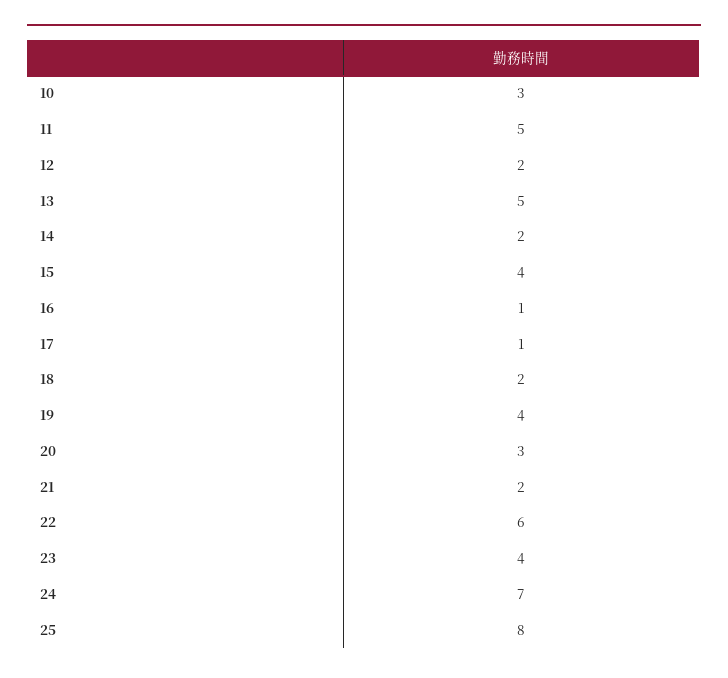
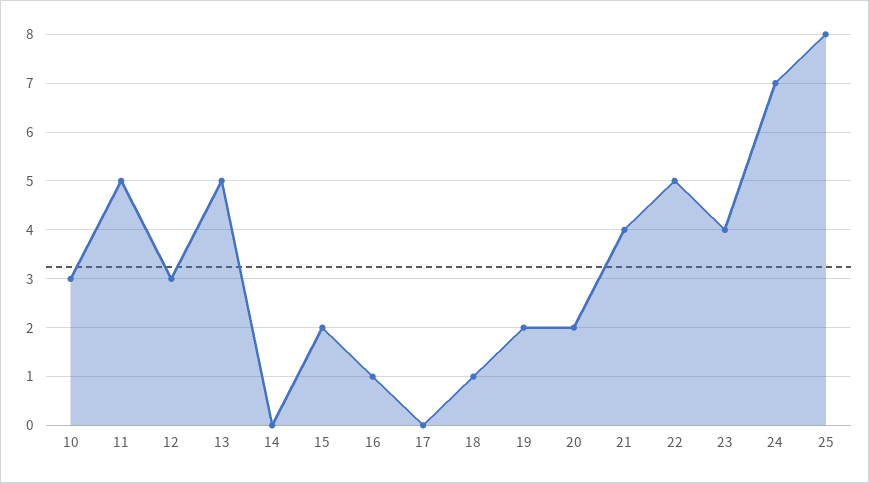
  {
    "10": 3,
    "11": 5,
-   "12": 2,
+   "12": 3,
    "13": 5,
-   "14": 2,
+   "14": 0,
-   "15": 4,
+   "15": 2,
    "16": 1,
-   "17": 1,
+   "17": 0,
-   "18": 2,
+   "18": 1,
-   "19": 4,
+   "19": 2,
-   "20": 3,
+   "20": 2,
-   "21": 2,
+   "21": 4,
-   "22": 6,
+   "22": 5,
    "23": 4,
    "24": 7,
    "25": 8
  }

